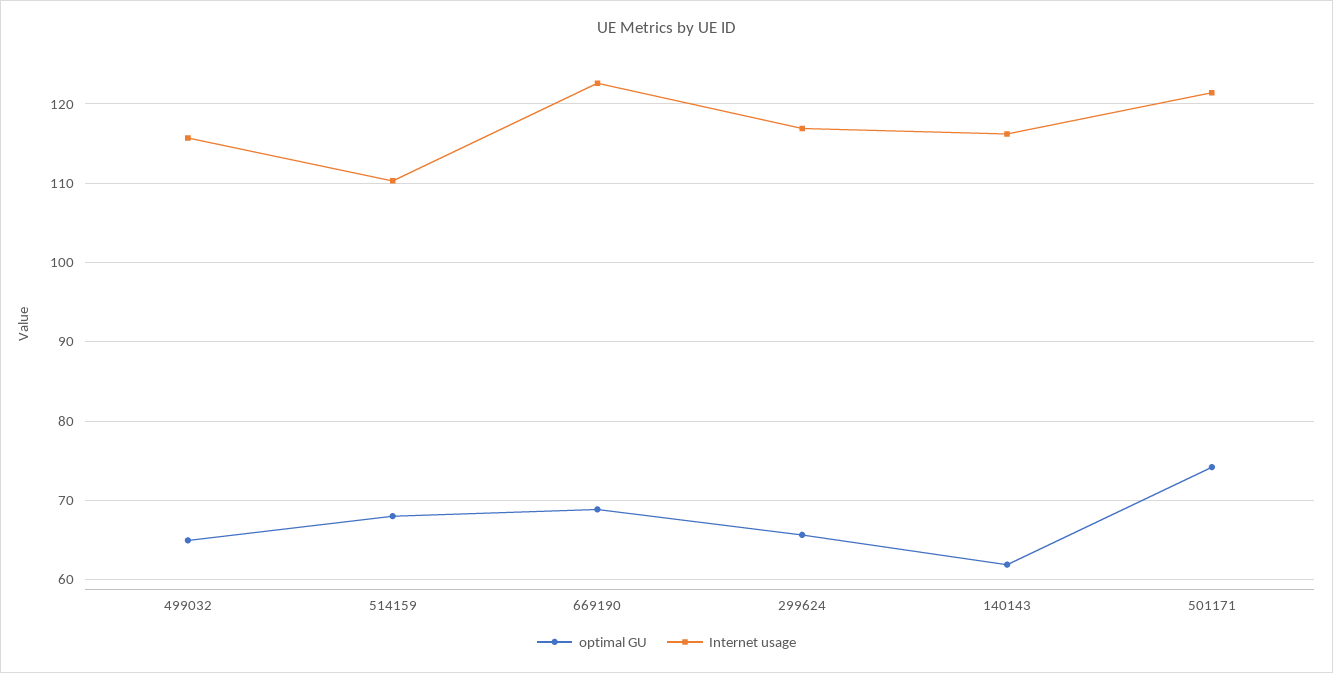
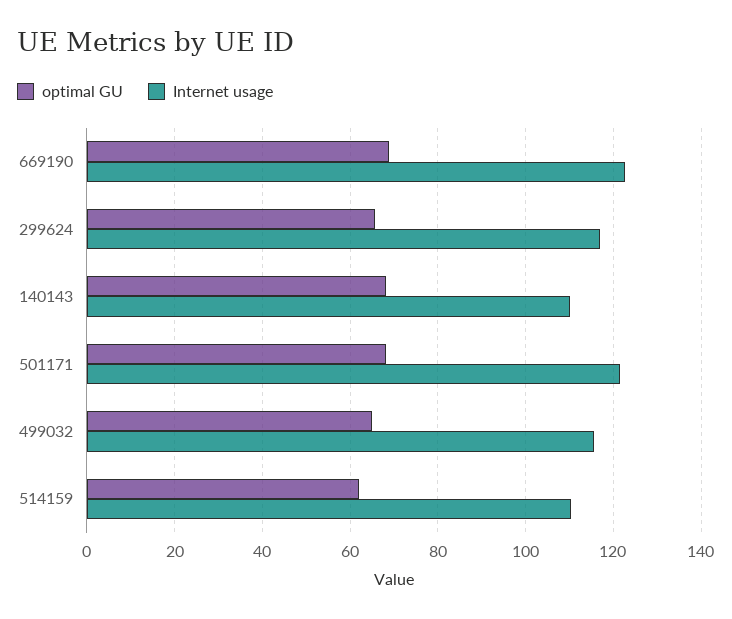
  {
    "optimal GU": {
      "499032": 65,
-     "514159": 68,
+     "514159": 62,
      "669190": 69,
      "299624": 66,
-     "140143": 62,
+     "140143": 68,
-     "501171": 74
+     "501171": 68
    },
    "Internet usage": {
      "499032": 116,
      "514159": 110,
      "669190": 123,
      "299624": 117,
-     "140143": 116,
+     "140143": 110,
      "501171": 121
    }
  }

